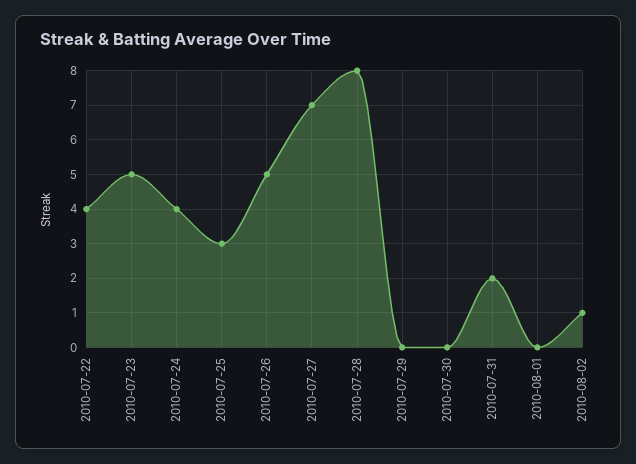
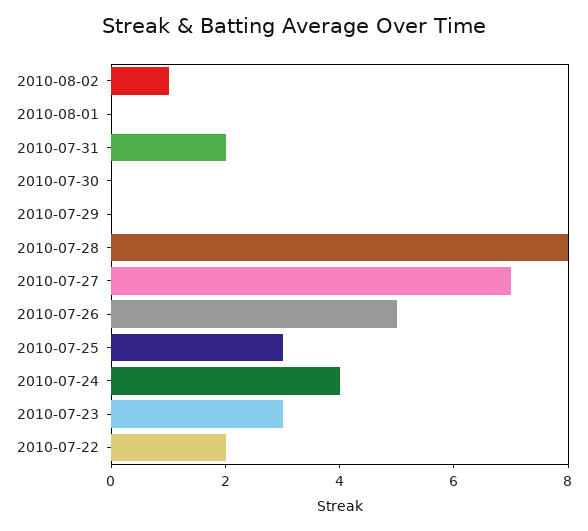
  {
-   "2010-07-22": 4,
+   "2010-07-22": 2,
-   "2010-07-23": 5,
+   "2010-07-23": 3,
    "2010-07-24": 4,
    "2010-07-25": 3,
    "2010-07-26": 5,
    "2010-07-27": 7,
    "2010-07-28": 8,
    "2010-07-29": 0,
    "2010-07-30": 0,
    "2010-07-31": 2,
    "2010-08-01": 0,
    "2010-08-02": 1
  }

